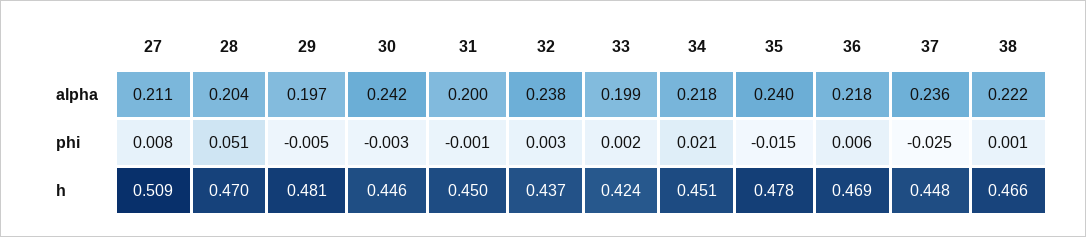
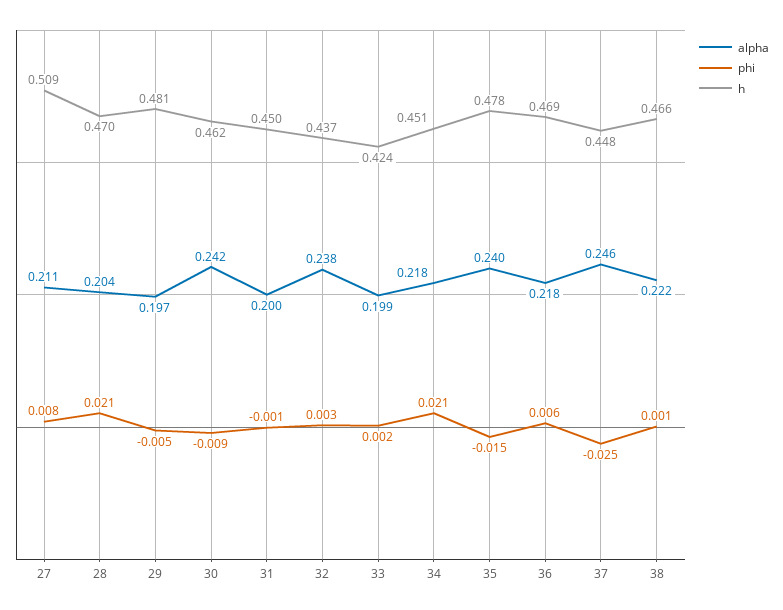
  {
    "alpha": {
      "27": 0.211,
      "28": 0.204,
      "29": 0.197,
      "30": 0.242,
      "31": 0.2,
      "32": 0.238,
      "33": 0.199,
      "34": 0.218,
      "35": 0.24,
      "36": 0.218,
-     "37": 0.236,
+     "37": 0.246,
      "38": 0.222
    },
    "phi": {
      "27": 0.008,
-     "28": 0.051,
+     "28": 0.021,
      "29": -0.005,
-     "30": -0.003,
+     "30": -0.009,
      "31": -0.001,
      "32": 0.003,
      "33": 0.002,
      "34": 0.021,
      "35": -0.015,
      "36": 0.006,
      "37": -0.025,
      "38": 0.001
    },
    "h": {
      "27": 0.509,
      "28": 0.47,
      "29": 0.481,
-     "30": 0.446,
+     "30": 0.462,
      "31": 0.45,
      "32": 0.437,
      "33": 0.424,
      "34": 0.451,
      "35": 0.478,
      "36": 0.469,
      "37": 0.448,
      "38": 0.466
    }
  }

